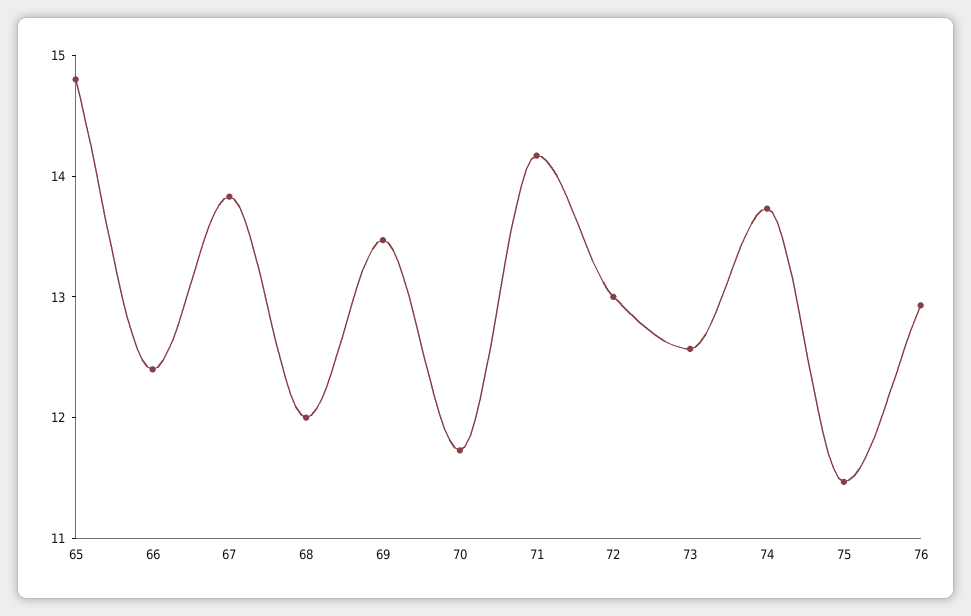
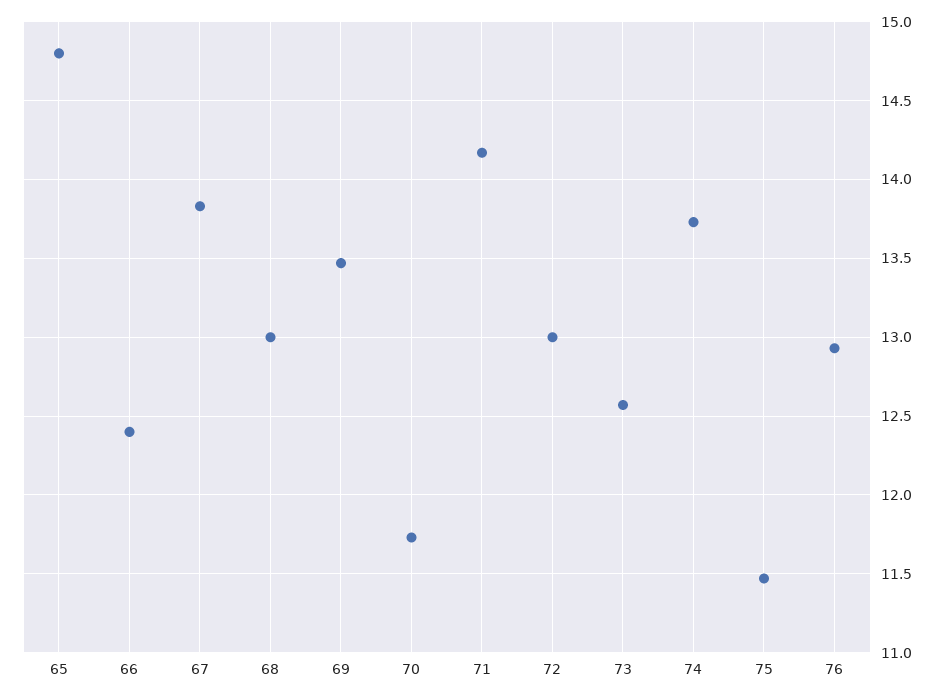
  {
    "65": 14.8,
    "66": 12.4,
    "67": 13.85,
-   "68": 12,
+   "68": 13,
    "69": 13.45,
    "70": 11.75,
    "71": 14.15,
    "72": 13,
    "73": 12.55,
    "74": 13.75,
    "75": 11.45,
    "76": 12.95
  }

